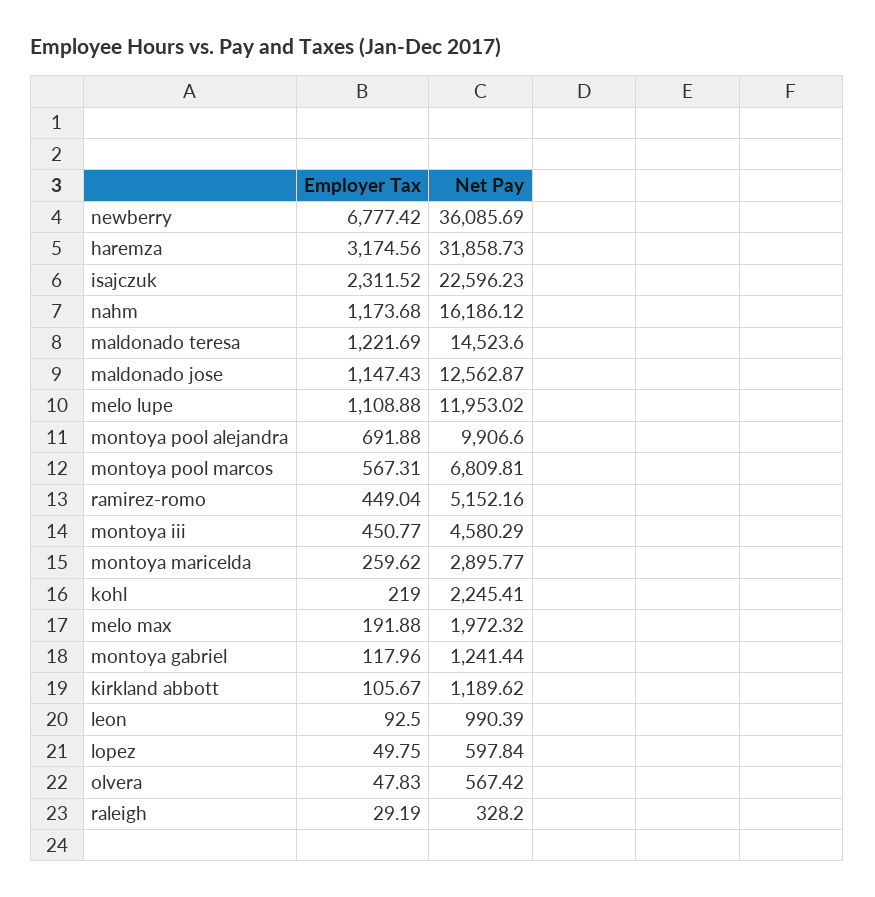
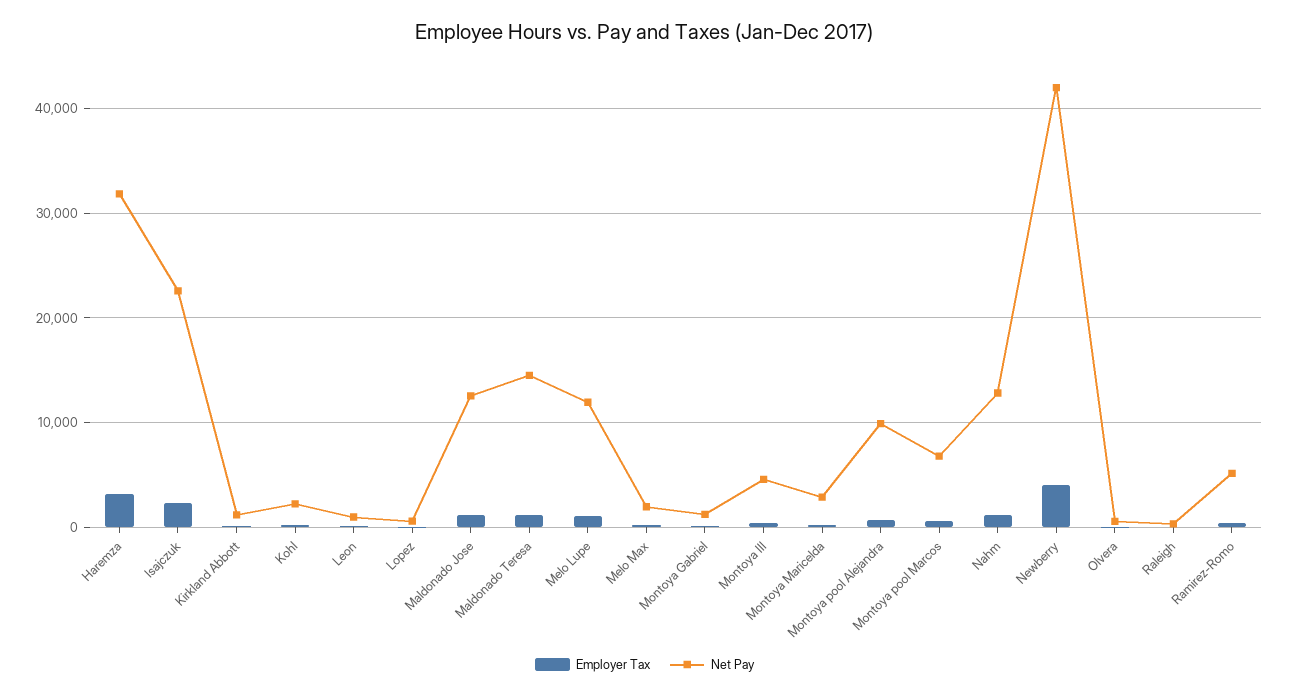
  {
    "Employer Tax": {
-     "newberry": 6777.42,
+     "newberry": 4000,
      "haremza": 3174.56,
      "isajczuk": 2311.52,
      "nahm": 1173.68,
      "maldonado teresa": 1221.69,
      "maldonado jose": 1147.43,
      "melo lupe": 1108.88,
      "montoya pool alejandra": 691.88,
      "montoya pool marcos": 567.31,
      "ramirez-romo": 449.04,
      "montoya iii": 450.77,
      "montoya maricelda": 259.62,
      "kohl": 219,
      "melo max": 191.88,
      "montoya gabriel": 117.96,
      "kirkland abbott": 105.67,
      "leon": 92.5,
      "lopez": 49.75,
      "olvera": 47.83,
      "raleigh": 29.19
    },
    "Net Pay": {
-     "newberry": 36085.69,
+     "newberry": 42000,
      "haremza": 31858.73,
      "isajczuk": 22596.23,
-     "nahm": 16186.12,
+     "nahm": 13000,
      "maldonado teresa": 14523.6,
      "maldonado jose": 12562.87,
      "melo lupe": 11953.02,
      "montoya pool alejandra": 9906.6,
      "montoya pool marcos": 6809.81,
      "ramirez-romo": 5152.16,
      "montoya iii": 4580.29,
      "montoya maricelda": 2895.77,
      "kohl": 2245.41,
      "melo max": 1972.32,
      "montoya gabriel": 1241.44,
      "kirkland abbott": 1189.62,
      "leon": 990.39,
      "lopez": 597.84,
      "olvera": 567.42,
      "raleigh": 328.2
    }
  }

